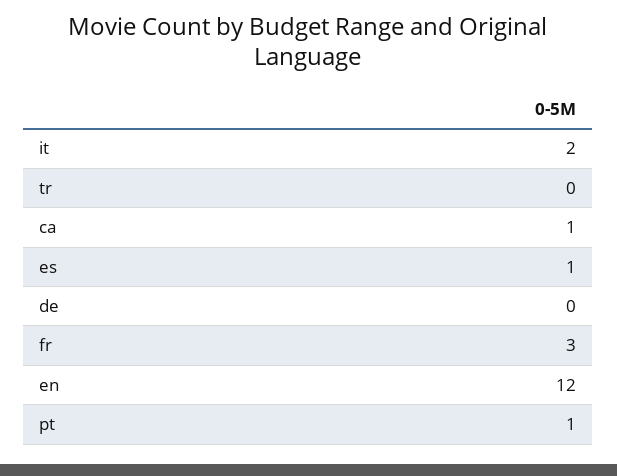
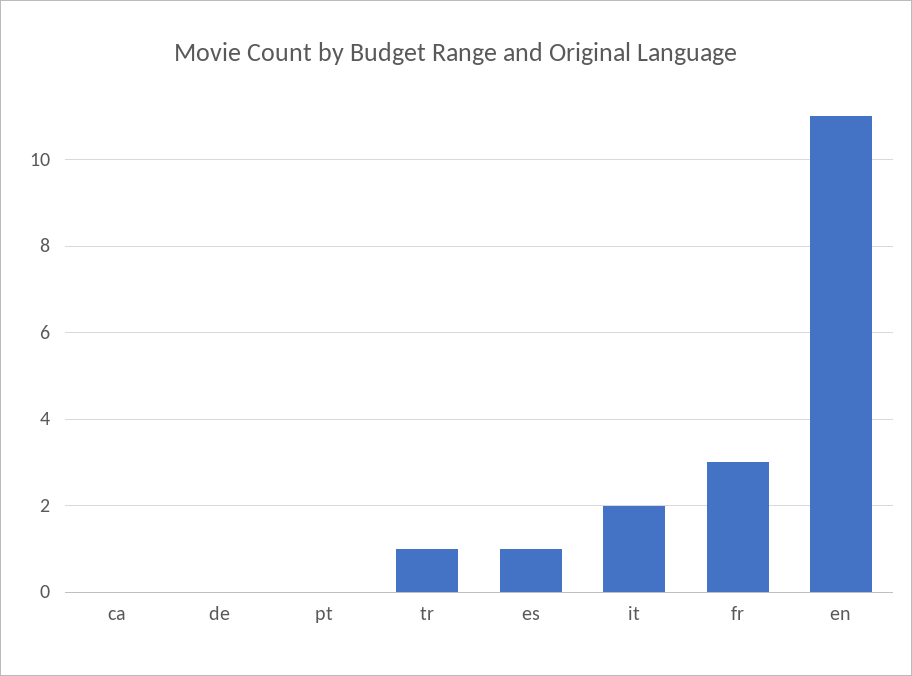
  {
    "it": 2,
-   "tr": 0,
+   "tr": 1,
-   "ca": 1,
+   "ca": 0,
    "es": 1,
    "de": 0,
    "fr": 3,
-   "en": 12,
+   "en": 11,
-   "pt": 1
+   "pt": 0
  }

